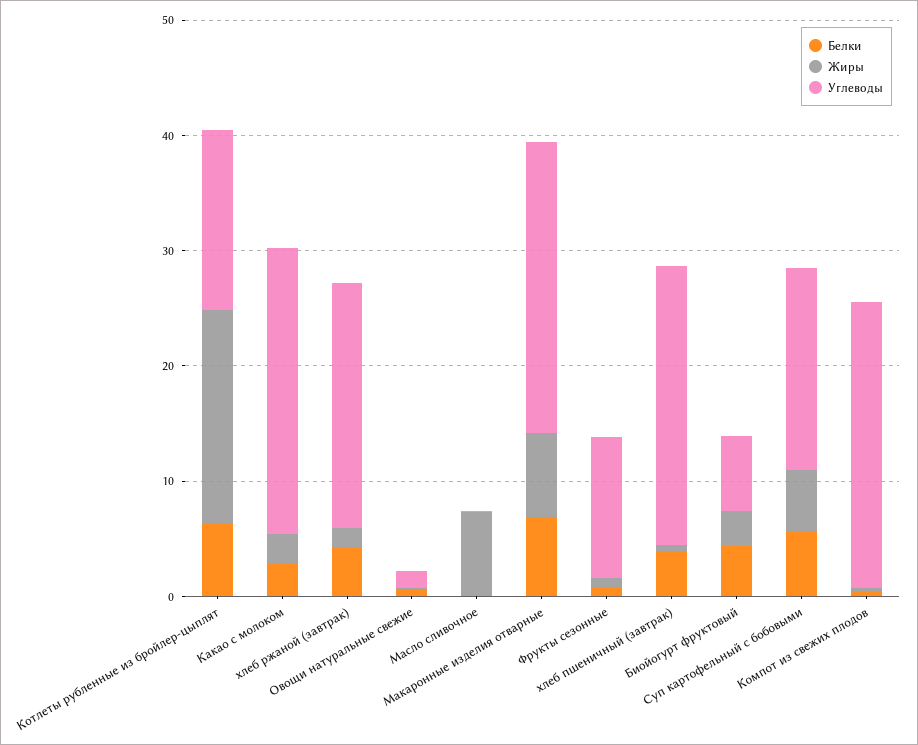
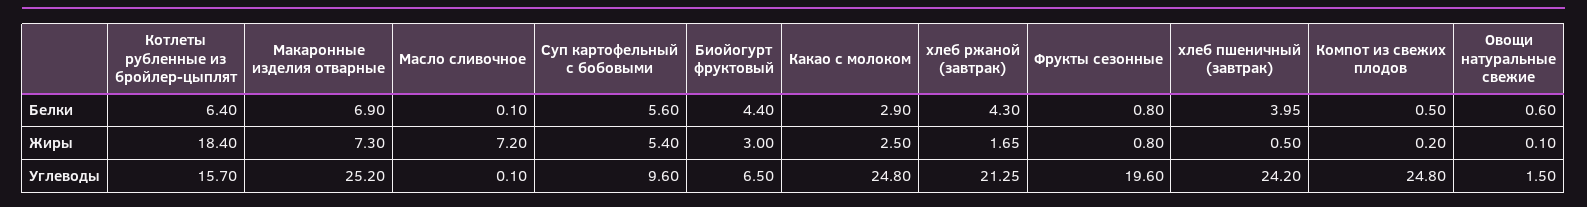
  {
    "Белки": {
      "Котлеты рубленные из бройлер-цыплят": 6.4,
      "Какао с молоком": 2.9,
      "хлеб ржаной (завтрак)": 4.3,
      "Овощи натуральные свежие": 0.6,
      "Масло сливочное": 0.1,
      "Макаронные изделия отварные": 6.9,
      "Фрукты сезонные": 0.8,
      "хлеб пшеничный (завтрак)": 3.95,
      "Биойогурт фруктовый": 4.4,
      "Суп картофельный с бобовыми": 5.6,
      "Компот из свежих плодов": 0.5
    },
    "Жиры": {
      "Котлеты рубленные из бройлер-цыплят": 18.4,
      "Какао с молоком": 2.5,
      "хлеб ржаной (завтрак)": 1.65,
      "Овощи натуральные свежие": 0.1,
      "Масло сливочное": 7.2,
      "Макаронные изделия отварные": 7.3,
      "Фрукты сезонные": 0.8,
      "хлеб пшеничный (завтрак)": 0.5,
      "Биойогурт фруктовый": 3,
      "Суп картофельный с бобовыми": 5.4,
      "Компот из свежих плодов": 0.2
    },
    "Углеводы": {
      "Котлеты рубленные из бройлер-цыплят": 15.7,
      "Какао с молоком": 24.8,
      "хлеб ржаной (завтрак)": 21.25,
      "Овощи натуральные свежие": 1.5,
      "Масло сливочное": 0.1,
      "Макаронные изделия отварные": 25.2,
-     "Фрукты сезонные": 12,
+     "Фрукты сезонные": 19.6,
      "хлеб пшеничный (завтрак)": 24.2,
      "Биойогурт фруктовый": 6.5,
-     "Суп картофельный с бобовыми": 18,
+     "Суп картофельный с бобовыми": 9.6,
      "Компот из свежих плодов": 24.8
    }
  }

